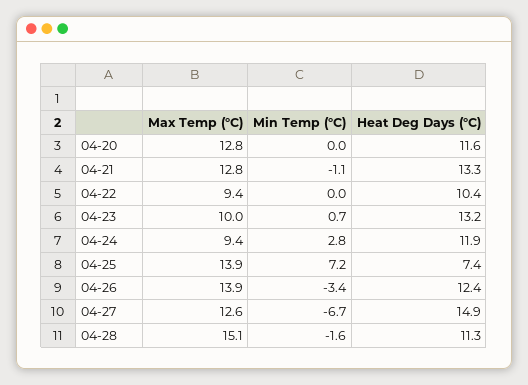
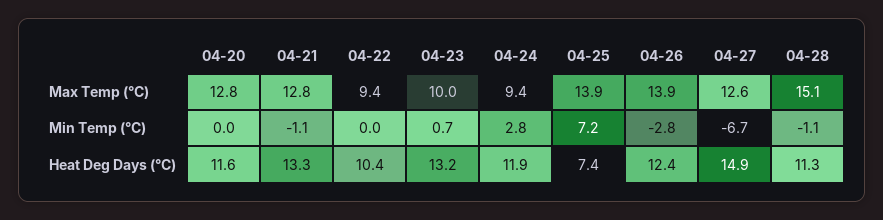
  {
    "Max Temp (°C)": {
      "04-20": 12.8,
      "04-21": 12.8,
      "04-22": 9.4,
      "04-23": 10,
      "04-24": 9.4,
      "04-25": 13.9,
      "04-26": 13.9,
      "04-27": 12.6,
      "04-28": 15.1
    },
    "Min Temp (°C)": {
      "04-20": 0,
      "04-21": -1.1,
      "04-22": 0,
      "04-23": 0.7,
      "04-24": 2.8,
      "04-25": 7.2,
-     "04-26": -3.4,
+     "04-26": -2.8,
      "04-27": -6.7,
-     "04-28": -1.6
+     "04-28": -1.1
    },
    "Heat Deg Days (°C)": {
      "04-20": 11.6,
      "04-21": 13.3,
      "04-22": 10.4,
      "04-23": 13.2,
      "04-24": 11.9,
      "04-25": 7.4,
      "04-26": 12.4,
      "04-27": 14.9,
      "04-28": 11.3
    }
  }

